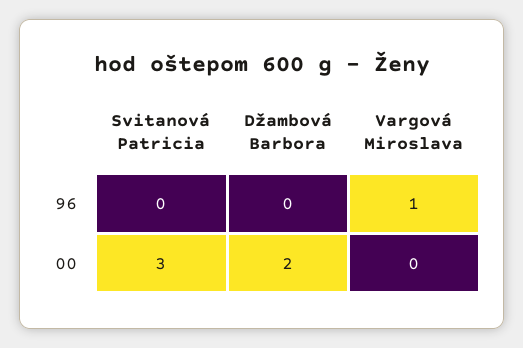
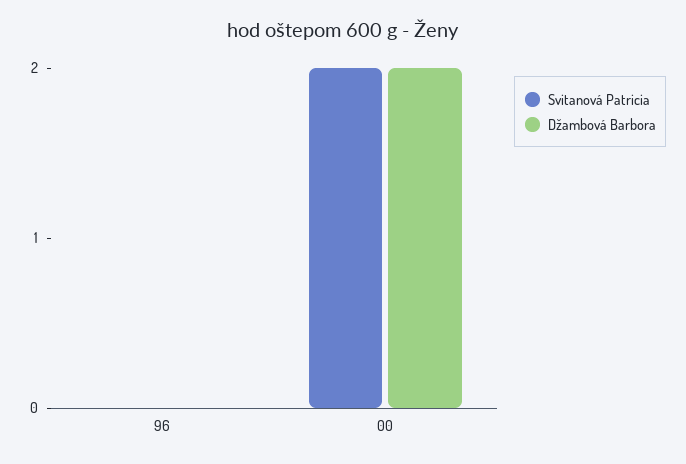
  {
    "Svitanová Patricia": {
      "96": 0,
-     "00": 3
+     "00": 2
    },
    "Džambová Barbora": {
      "96": 0,
      "00": 2
-   },
+   }
-   "Vargová Miroslava": {
-     "96": 1,
-     "00": 0
-   }
  }

